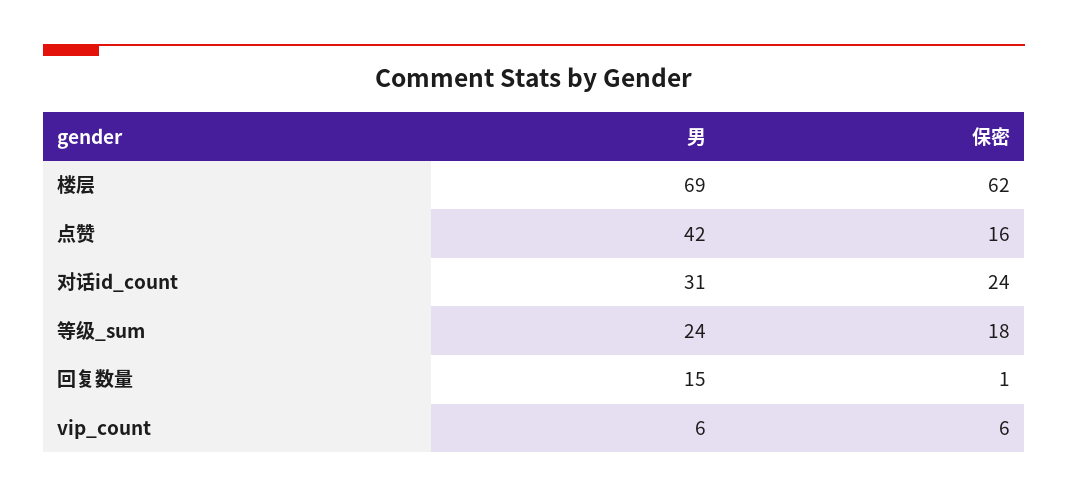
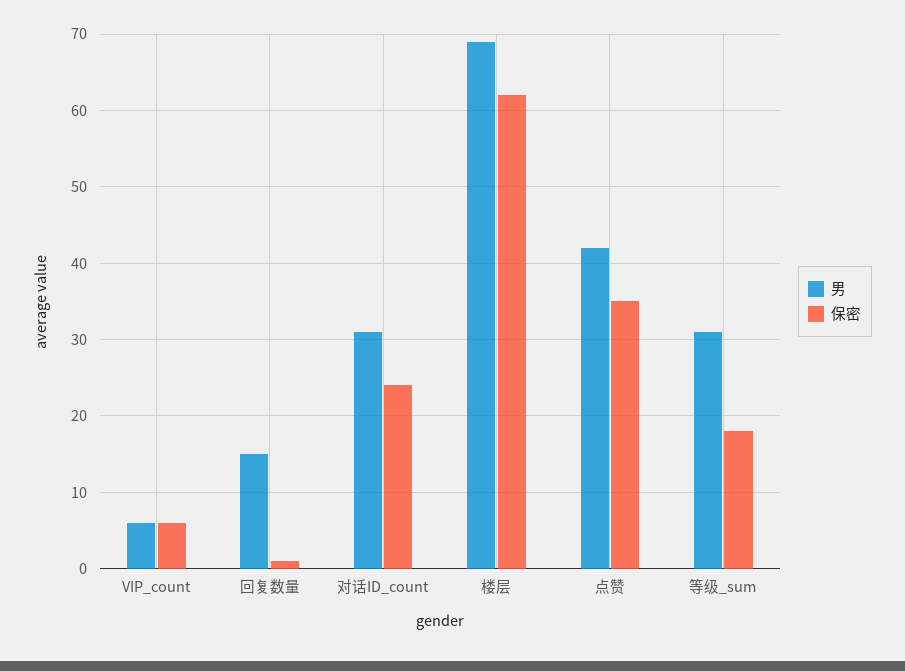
  {
    "男": {
      "楼层": 69,
      "点赞": 42,
      "对话id_count": 31,
-     "等级_sum": 24,
+     "等级_sum": 31,
      "回复数量": 15,
      "vip_count": 6
    },
    "保密": {
      "楼层": 62,
-     "点赞": 16,
+     "点赞": 35,
      "对话id_count": 24,
      "等级_sum": 18,
      "回复数量": 1,
      "vip_count": 6
    }
  }

